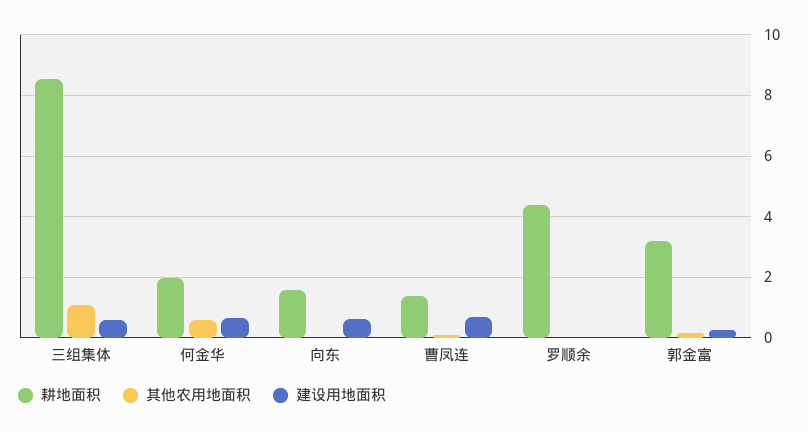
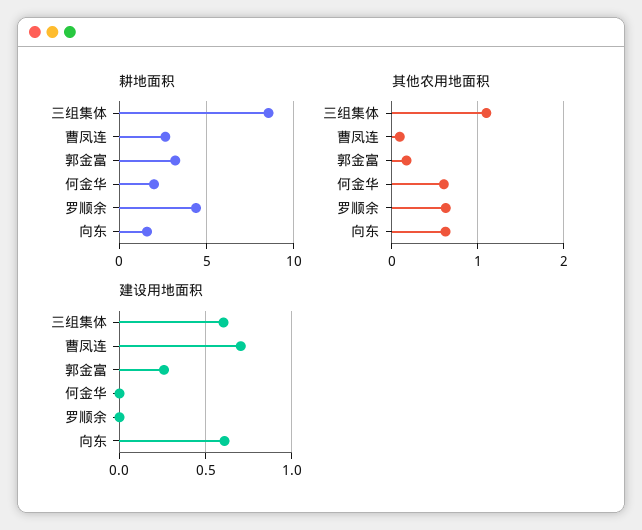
  {
    "耕地面积": {
      "三组集体": 8.6,
      "何金华": 2,
      "向东": 1.6,
-     "曹凤连": 1.4,
+     "曹凤连": 2.5,
      "罗顺余": 4.4,
      "郭金富": 3.2
    },
    "其他农用地面积": {
      "三组集体": 1.1,
      "何金华": 0.6,
-     "向东": 0,
+     "向东": 0.6,
      "曹凤连": 0.1,
-     "罗顺余": 0,
+     "罗顺余": 0.6,
      "郭金富": 0.2
    },
    "建设用地面积": {
      "三组集体": 0.6,
-     "何金华": 0.6,
+     "何金华": 0,
      "向东": 0.6,
      "曹凤连": 0.7,
      "罗顺余": 0,
      "郭金富": 0.25
    }
  }

